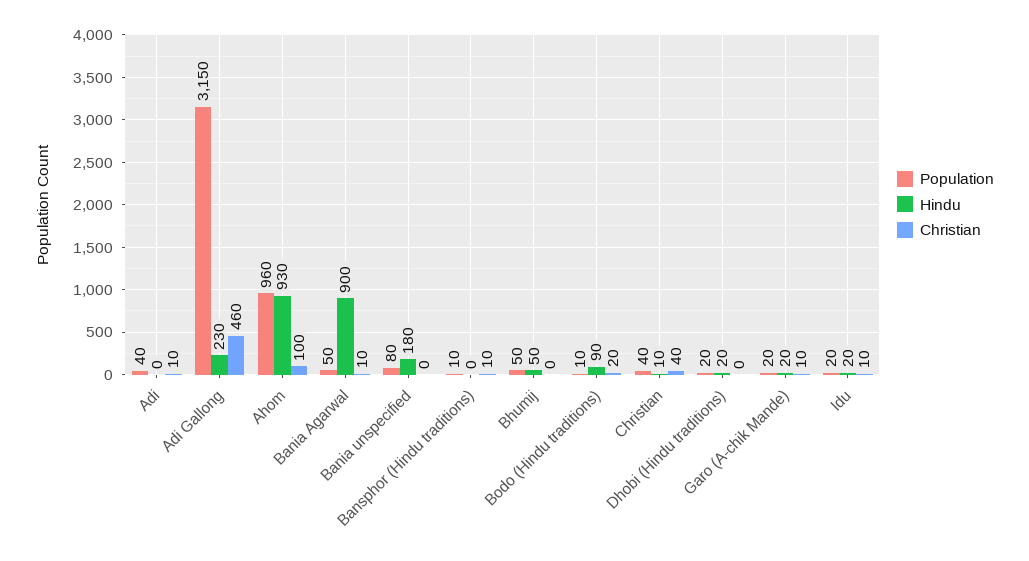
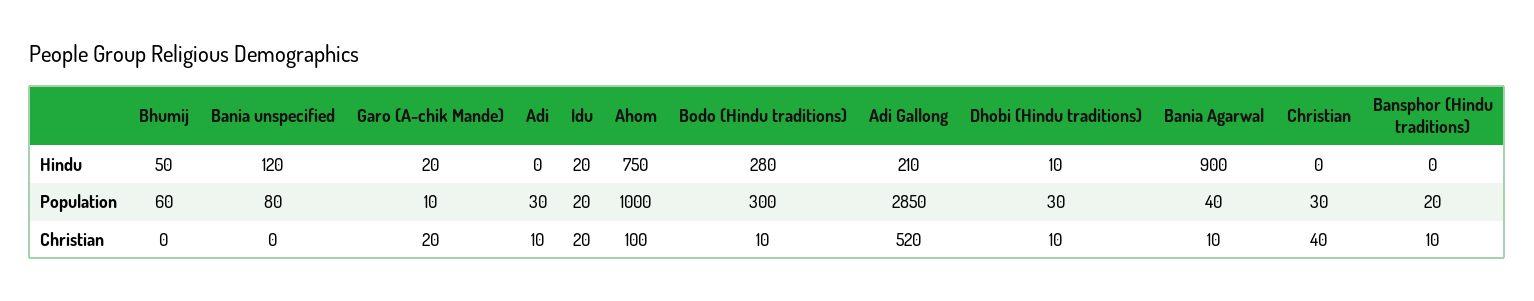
  {
    "Population": {
-     "Adi": 40,
+     "Adi": 30,
-     "Adi Gallong": 3150,
+     "Adi Gallong": 2850,
-     "Ahom": 960,
+     "Ahom": 1000,
-     "Bania Agarwal": 50,
+     "Bania Agarwal": 40,
      "Bania unspecified": 80,
-     "Bansphor (Hindu traditions)": 10,
+     "Bansphor (Hindu traditions)": 20,
-     "Bhumij": 50,
+     "Bhumij": 60,
-     "Bodo (Hindu traditions)": 10,
+     "Bodo (Hindu traditions)": 300,
-     "Christian": 40,
+     "Christian": 30,
-     "Dhobi (Hindu traditions)": 20,
+     "Dhobi (Hindu traditions)": 30,
-     "Garo (A-chik Mande)": 20,
+     "Garo (A-chik Mande)": 10,
      "Idu": 20
    },
    "Hindu": {
      "Adi": 0,
-     "Adi Gallong": 230,
+     "Adi Gallong": 210,
-     "Ahom": 930,
+     "Ahom": 750,
      "Bania Agarwal": 900,
-     "Bania unspecified": 180,
+     "Bania unspecified": 120,
      "Bansphor (Hindu traditions)": 0,
      "Bhumij": 50,
-     "Bodo (Hindu traditions)": 90,
+     "Bodo (Hindu traditions)": 280,
-     "Christian": 10,
+     "Christian": 0,
-     "Dhobi (Hindu traditions)": 20,
+     "Dhobi (Hindu traditions)": 10,
      "Garo (A-chik Mande)": 20,
      "Idu": 20
    },
    "Christian": {
      "Adi": 10,
-     "Adi Gallong": 460,
+     "Adi Gallong": 520,
      "Ahom": 100,
      "Bania Agarwal": 10,
      "Bania unspecified": 0,
      "Bansphor (Hindu traditions)": 10,
      "Bhumij": 0,
-     "Bodo (Hindu traditions)": 20,
+     "Bodo (Hindu traditions)": 10,
      "Christian": 40,
-     "Dhobi (Hindu traditions)": 0,
+     "Dhobi (Hindu traditions)": 10,
-     "Garo (A-chik Mande)": 10,
+     "Garo (A-chik Mande)": 20,
-     "Idu": 10
+     "Idu": 20
    }
  }

